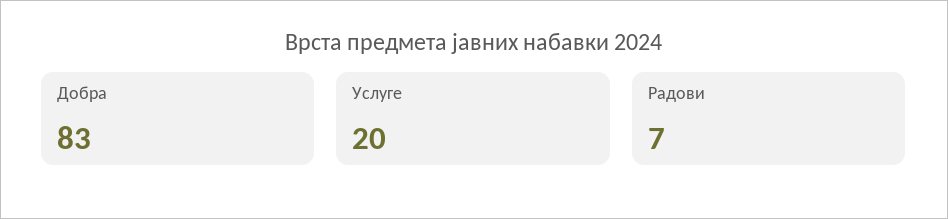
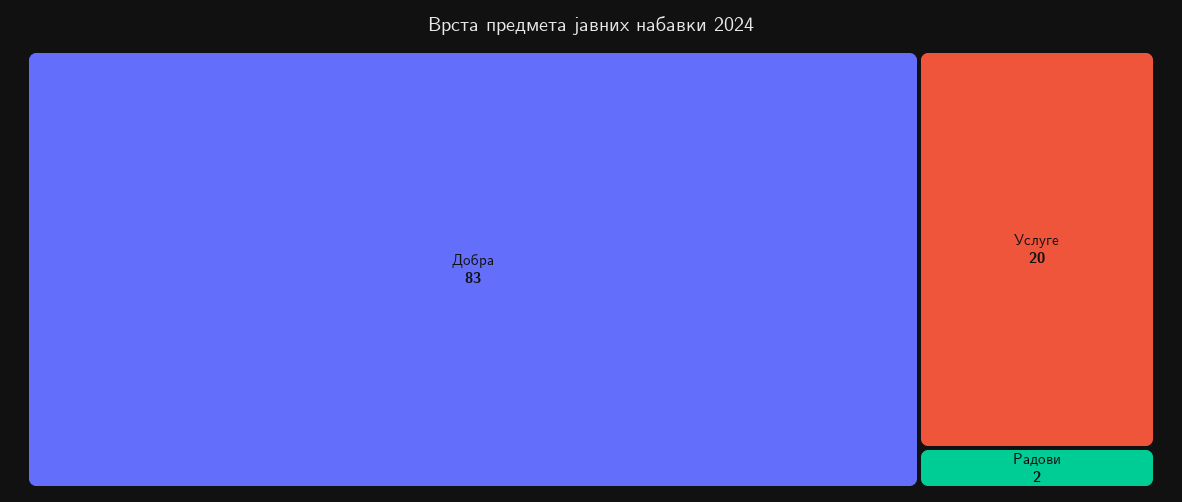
  {
    "Добра": 83,
    "Услуге": 20,
-   "Радови": 7
+   "Радови": 2
  }

